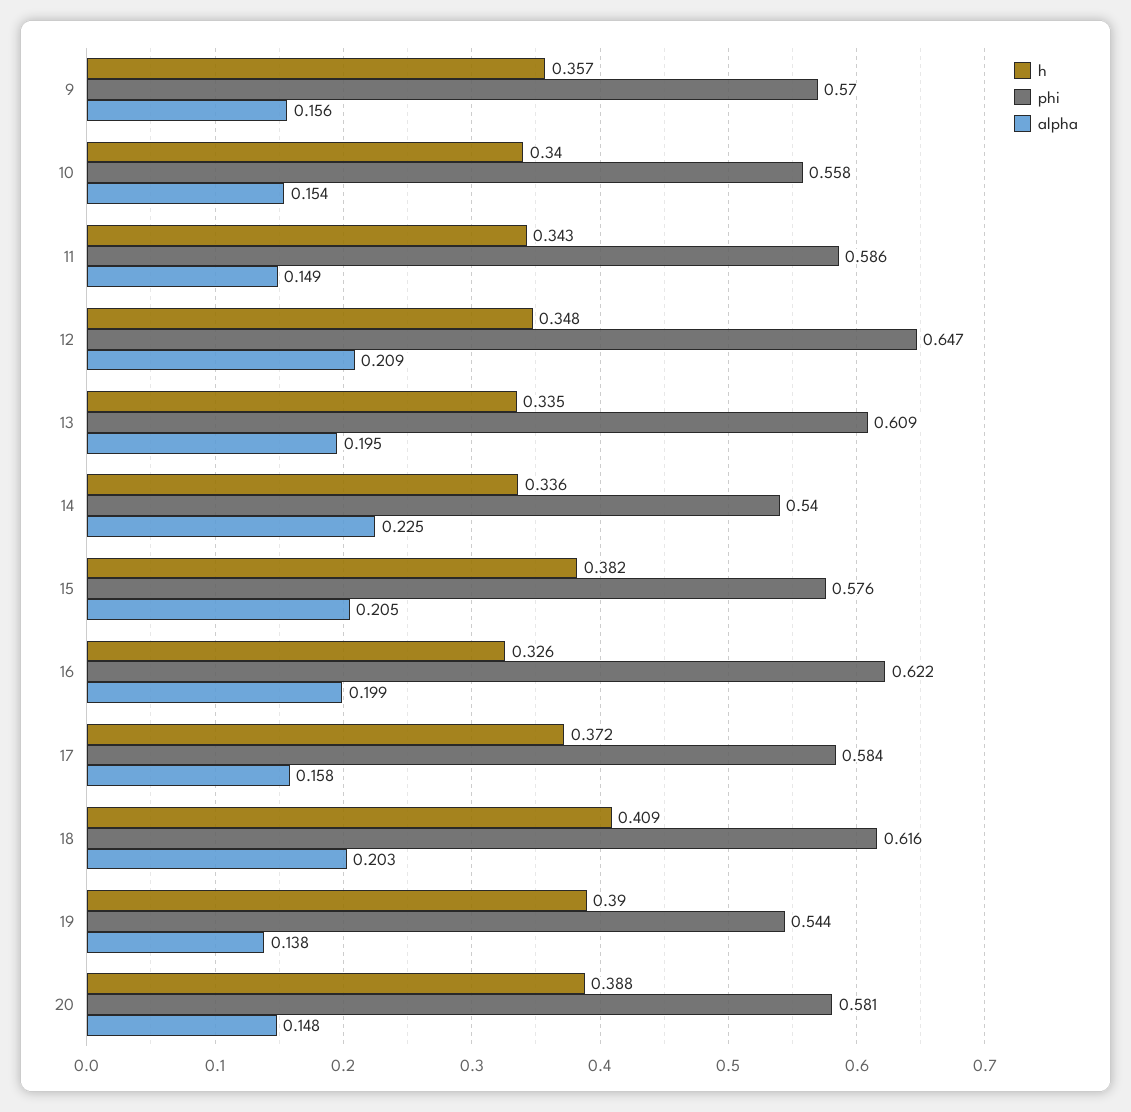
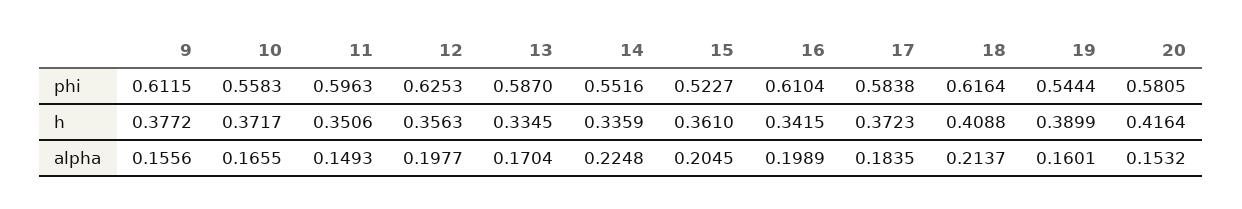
  {
    "h": {
-     "9": 0.357,
+     "9": 0.3772,
-     "10": 0.34,
+     "10": 0.3717,
-     "11": 0.343,
+     "11": 0.3506,
-     "12": 0.348,
+     "12": 0.3563,
      "13": 0.3345,
      "14": 0.3359,
-     "15": 0.382,
+     "15": 0.361,
-     "16": 0.326,
+     "16": 0.3415,
      "17": 0.3723,
      "18": 0.4088,
      "19": 0.3899,
-     "20": 0.388
+     "20": 0.4164
    },
    "phi": {
-     "9": 0.57,
+     "9": 0.6115,
      "10": 0.5583,
-     "11": 0.586,
+     "11": 0.5963,
-     "12": 0.647,
+     "12": 0.6253,
-     "13": 0.609,
+     "13": 0.587,
-     "14": 0.54,
+     "14": 0.5516,
-     "15": 0.576,
+     "15": 0.5227,
-     "16": 0.622,
+     "16": 0.6104,
      "17": 0.5838,
      "18": 0.6164,
      "19": 0.5444,
      "20": 0.5805
    },
    "alpha": {
      "9": 0.1556,
-     "10": 0.154,
+     "10": 0.1655,
      "11": 0.1493,
-     "12": 0.209,
+     "12": 0.1977,
-     "13": 0.195,
+     "13": 0.1704,
      "14": 0.2248,
      "15": 0.2045,
      "16": 0.1989,
-     "17": 0.158,
+     "17": 0.1835,
-     "18": 0.203,
+     "18": 0.2137,
-     "19": 0.138,
+     "19": 0.1601,
-     "20": 0.148
+     "20": 0.1532
    }
  }

